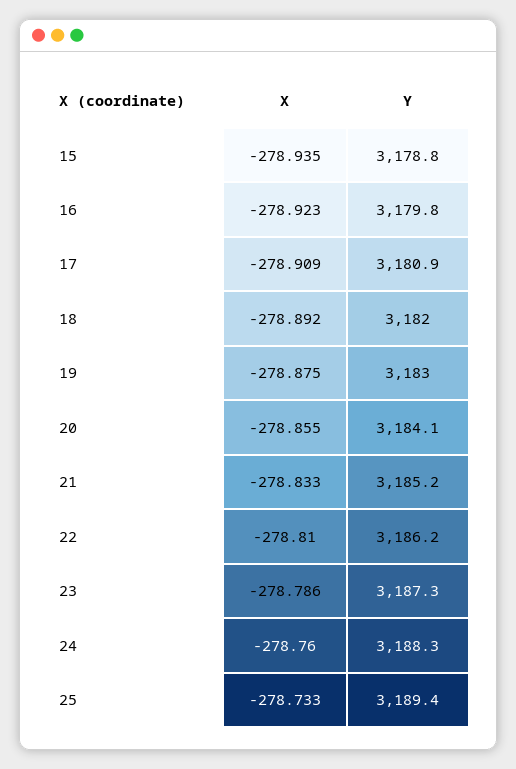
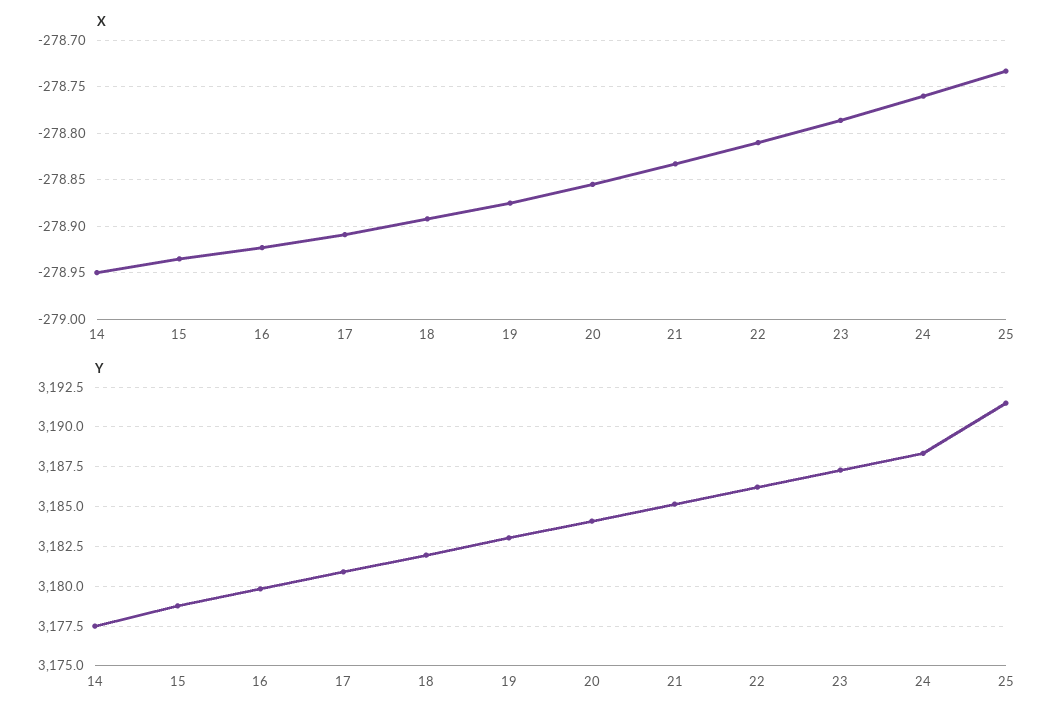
  {
    "X": {
      "15": -278.935,
      "16": -278.923,
      "17": -278.909,
      "18": -278.892,
      "19": -278.875,
      "20": -278.855,
      "21": -278.833,
      "22": -278.81,
      "23": -278.786,
      "24": -278.76,
-     "25": -278.733
+     "25": -278.733,
+     "14": -278.95
    },
    "Y": {
      "15": 3178.8,
      "16": 3179.8,
      "17": 3180.9,
      "18": 3182,
      "19": 3183,
      "20": 3184.1,
      "21": 3185.2,
      "22": 3186.2,
      "23": 3187.3,
      "24": 3188.3,
-     "25": 3189.4
+     "25": 3191.5,
+     "14": 3177.5
    }
  }

